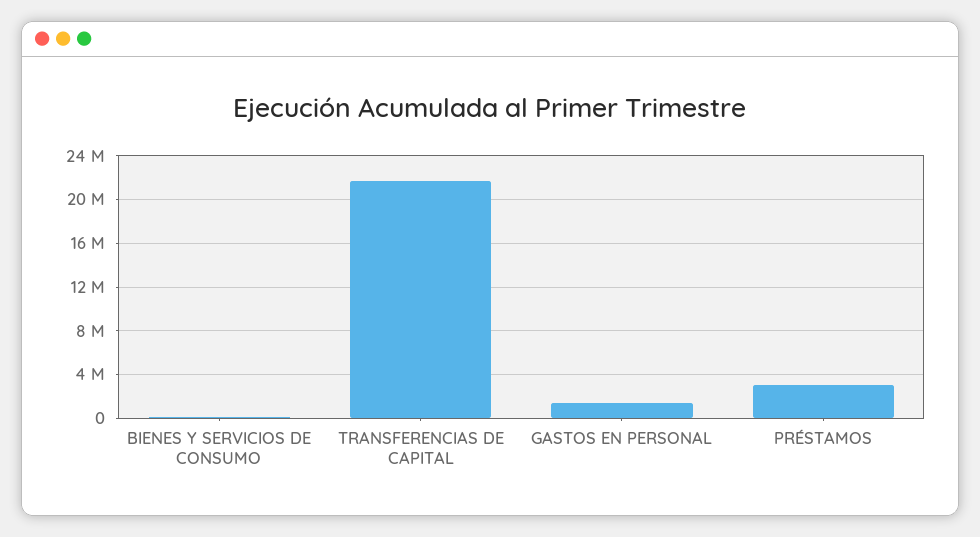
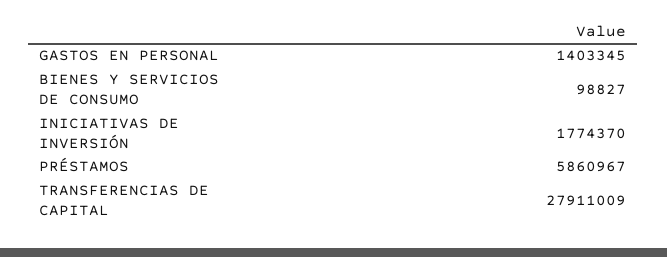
  {
    "BIENES Y SERVICIOS DE CONSUMO": 98827,
-   "TRANSFERENCIAS DE CAPITAL": 22000000,
+   "TRANSFERENCIAS DE CAPITAL": 27911009,
    "GASTOS EN PERSONAL": 1403345,
-   "PRÉSTAMOS": 3000000
+   "PRÉSTAMOS": 5860967,
+   "INICIATIVAS DE INVERSIÓN": 1774370
  }

